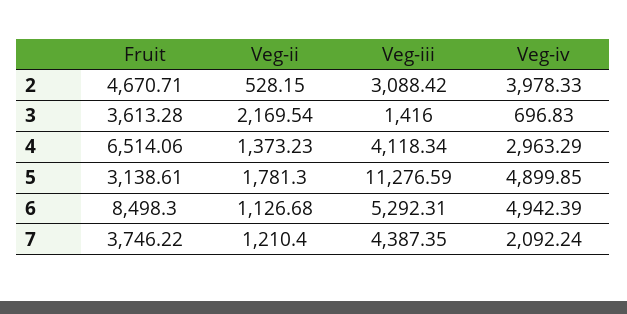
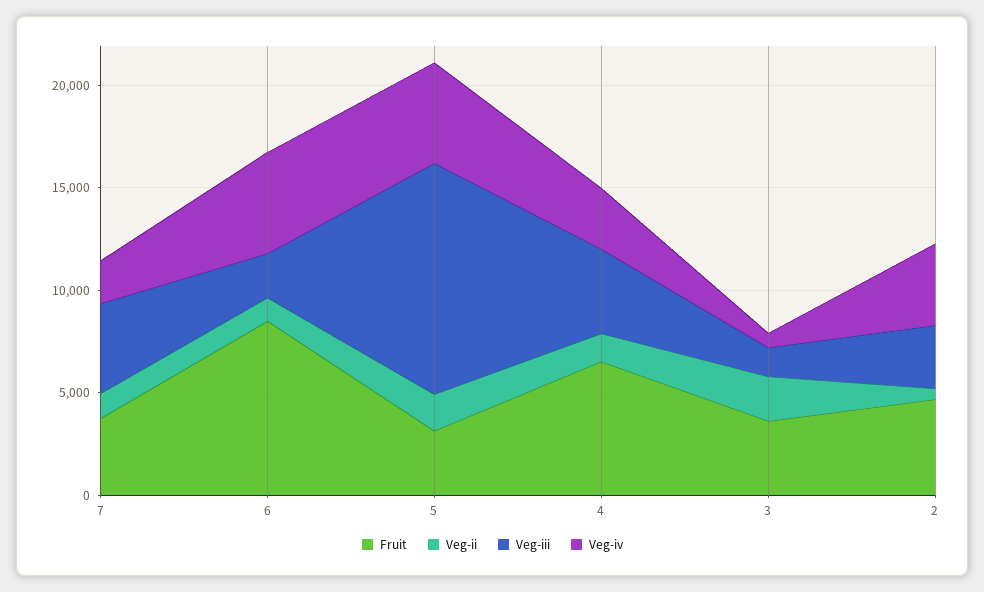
  {
    "Fruit": {
      "2": 4670.71,
      "3": 3613.28,
      "4": 6514.06,
      "5": 3138.61,
      "6": 8498.3,
      "7": 3746.22
    },
    "Veg-ii": {
      "2": 528.15,
      "3": 2169.54,
      "4": 1373.23,
      "5": 1781.3,
      "6": 1126.68,
      "7": 1210.4
    },
    "Veg-iii": {
      "2": 3088.42,
      "3": 1416,
      "4": 4118.34,
      "5": 11276.59,
-     "6": 5292.31,
+     "6": 2000,
      "7": 4387.35
    },
    "Veg-iv": {
      "2": 3978.33,
      "3": 696.83,
      "4": 2963.29,
      "5": 4899.85,
      "6": 4942.39,
      "7": 2092.24
    }
  }

